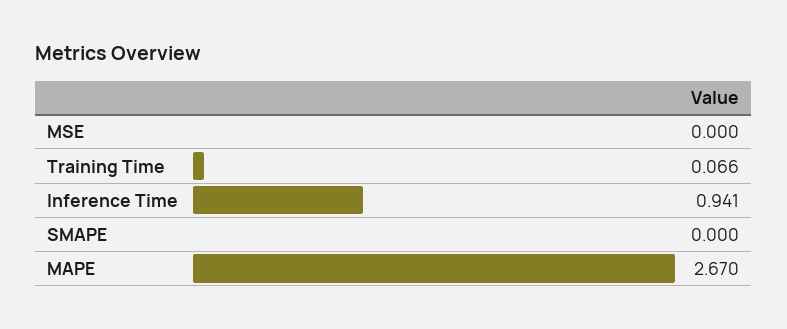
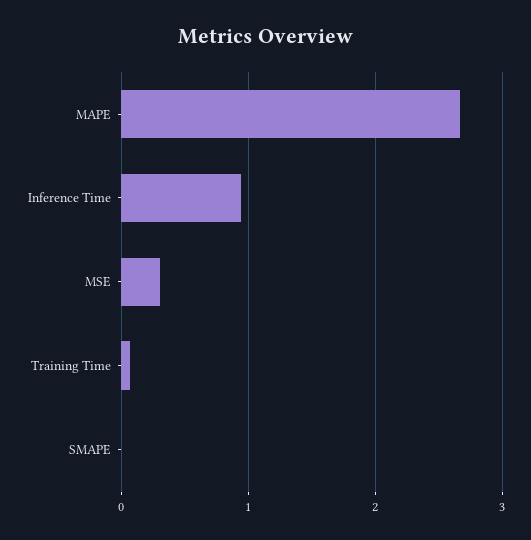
  {
-   "MSE": 0,
+   "MSE": 0.3,
    "Training Time": 0.066,
    "Inference Time": 0.941,
    "SMAPE": 0,
    "MAPE": 2.67
  }

